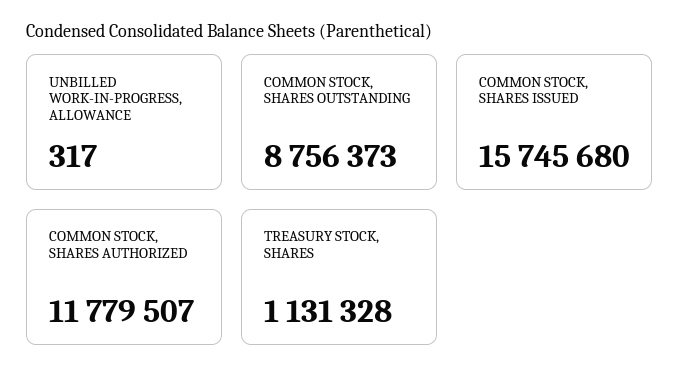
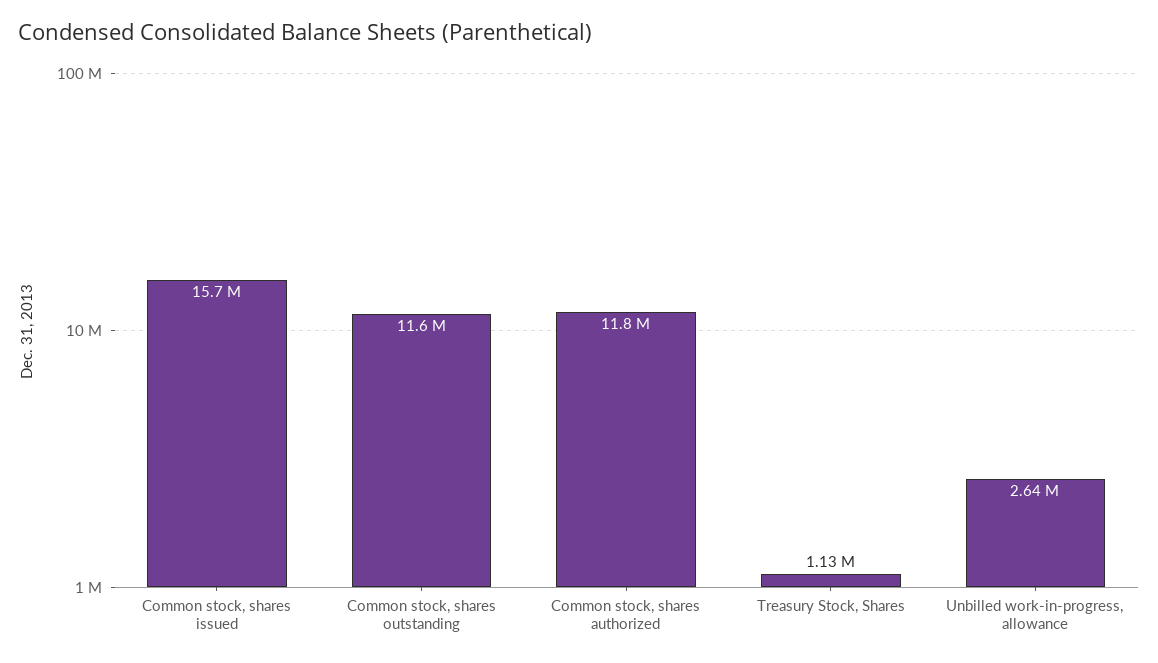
  {
-   "UNBILLED WORK-IN-PROGRESS, ALLOWANCE": 317,
+   "UNBILLED WORK-IN-PROGRESS, ALLOWANCE": 2640000,
-   "COMMON STOCK, SHARES OUTSTANDING": 8756373,
+   "COMMON STOCK, SHARES OUTSTANDING": 11600000,
    "COMMON STOCK, SHARES ISSUED": 15745680,
    "COMMON STOCK, SHARES AUTHORIZED": 11779507,
    "TREASURY STOCK, SHARES": 1131328
  }

